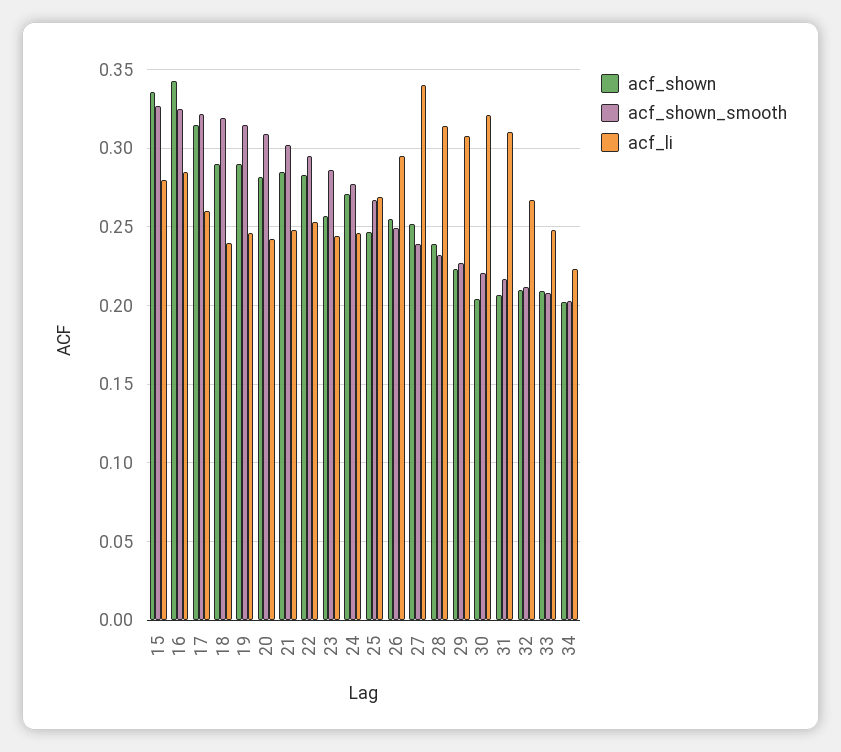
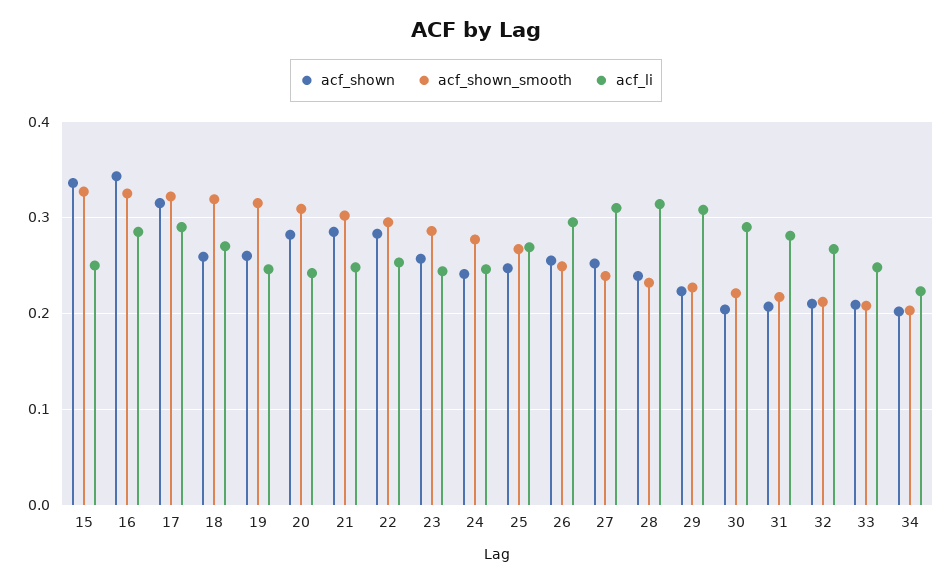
  {
    "acf_shown": {
      "15": 0.335,
      "16": 0.345,
      "17": 0.315,
-     "18": 0.29,
+     "18": 0.26,
-     "19": 0.29,
+     "19": 0.26,
      "20": 0.28,
      "21": 0.285,
      "22": 0.285,
      "23": 0.255,
-     "24": 0.27,
+     "24": 0.24,
      "25": 0.245,
      "26": 0.255,
      "27": 0.25,
      "28": 0.24,
      "29": 0.225,
      "30": 0.205,
      "31": 0.205,
      "32": 0.21,
      "33": 0.21,
      "34": 0.2
    },
    "acf_shown_smooth": {
      "15": 0.325,
      "16": 0.325,
      "17": 0.32,
      "18": 0.32,
      "19": 0.315,
      "20": 0.31,
      "21": 0.3,
      "22": 0.295,
      "23": 0.285,
      "24": 0.275,
      "25": 0.265,
      "26": 0.25,
      "27": 0.24,
      "28": 0.23,
      "29": 0.225,
      "30": 0.22,
      "31": 0.215,
      "32": 0.21,
      "33": 0.21,
      "34": 0.205
    },
    "acf_li": {
-     "15": 0.28,
+     "15": 0.25,
      "16": 0.285,
-     "17": 0.26,
+     "17": 0.29,
-     "18": 0.24,
+     "18": 0.27,
      "19": 0.245,
      "20": 0.24,
      "21": 0.25,
      "22": 0.255,
      "23": 0.245,
      "24": 0.245,
      "25": 0.27,
      "26": 0.295,
-     "27": 0.34,
+     "27": 0.31,
      "28": 0.315,
      "29": 0.31,
-     "30": 0.32,
+     "30": 0.29,
-     "31": 0.31,
+     "31": 0.28,
      "32": 0.265,
      "33": 0.25,
      "34": 0.225
    }
  }

